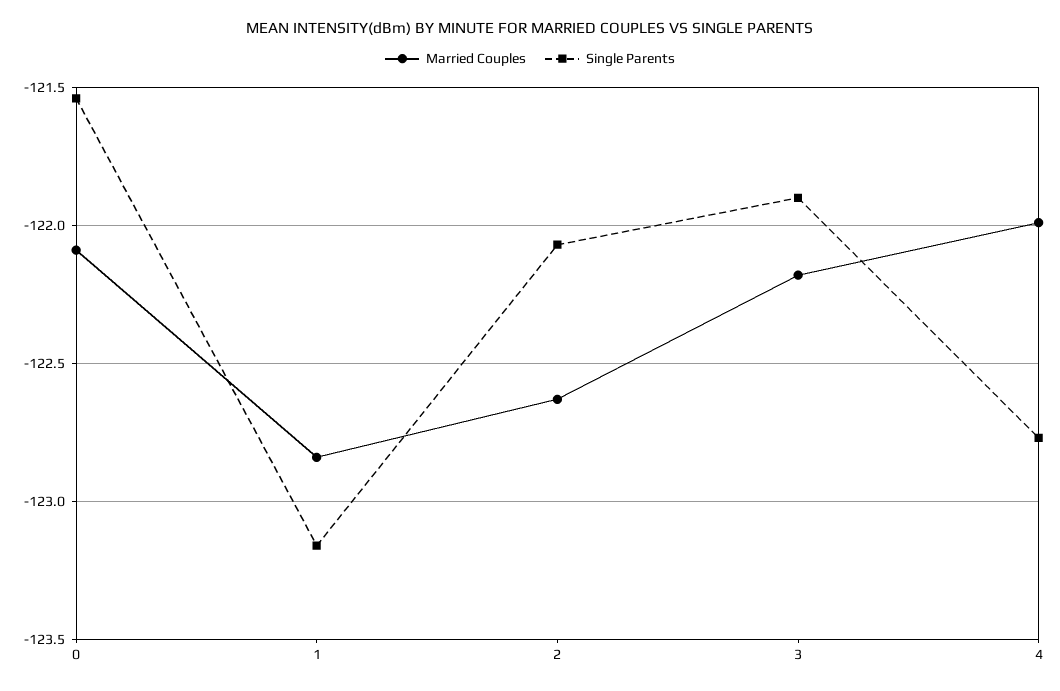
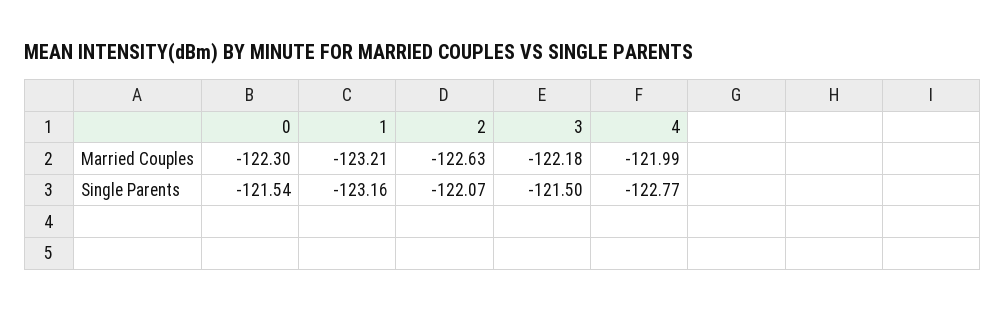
  {
    "Married Couples": {
-     "0": -122.1,
+     "0": -122.3,
-     "1": -122.85,
+     "1": -123.21,
      "2": -122.63,
      "3": -122.18,
      "4": -121.99
    },
    "Single Parents": {
      "0": -121.54,
      "1": -123.16,
      "2": -122.07,
-     "3": -121.9,
+     "3": -121.5,
      "4": -122.77
    }
  }

